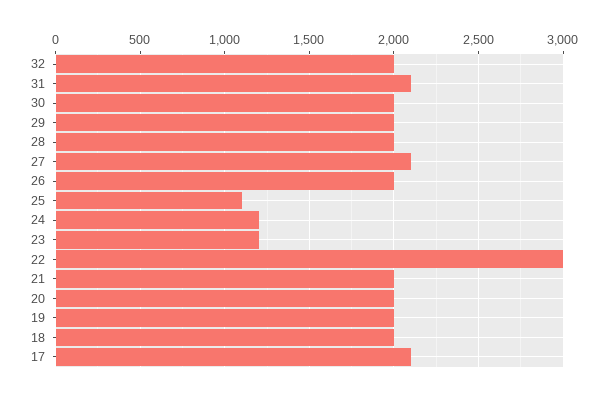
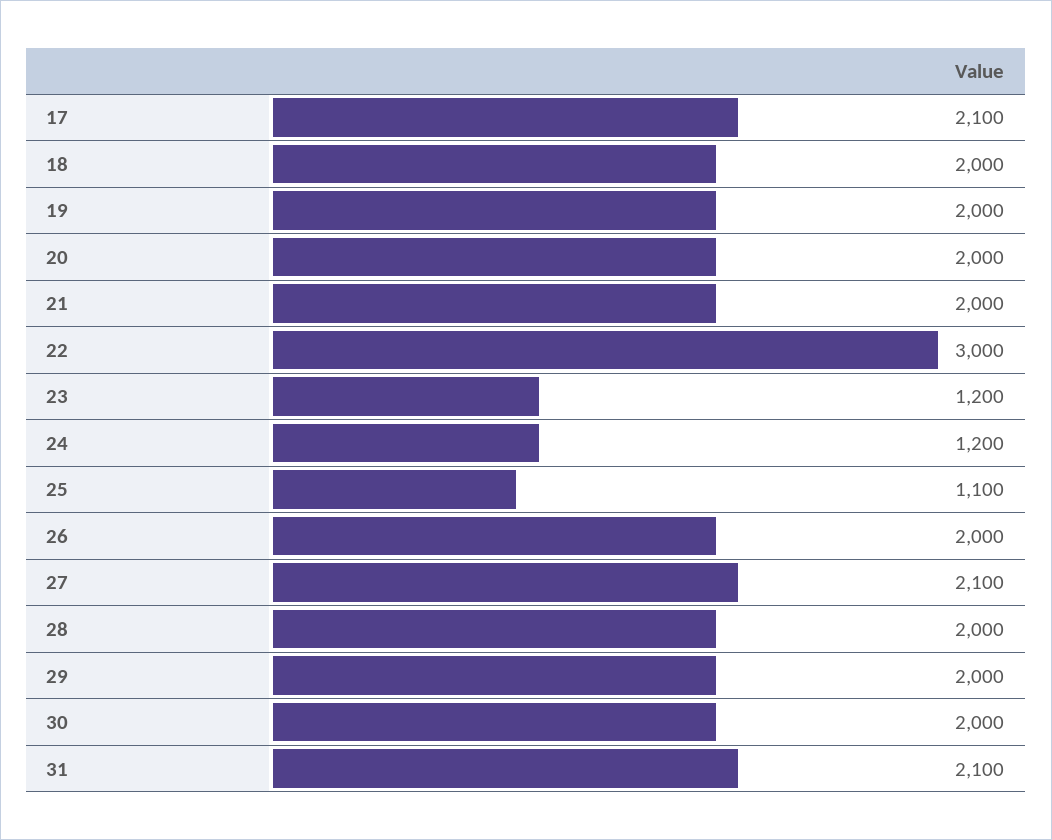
  {
-   "32": 2000,
    "31": 2100,
    "30": 2000,
    "29": 2000,
    "28": 2000,
    "27": 2100,
    "26": 2000,
    "25": 1100,
    "24": 1200,
    "23": 1200,
    "22": 3000,
    "21": 2000,
    "20": 2000,
    "19": 2000,
    "18": 2000,
    "17": 2100
  }

